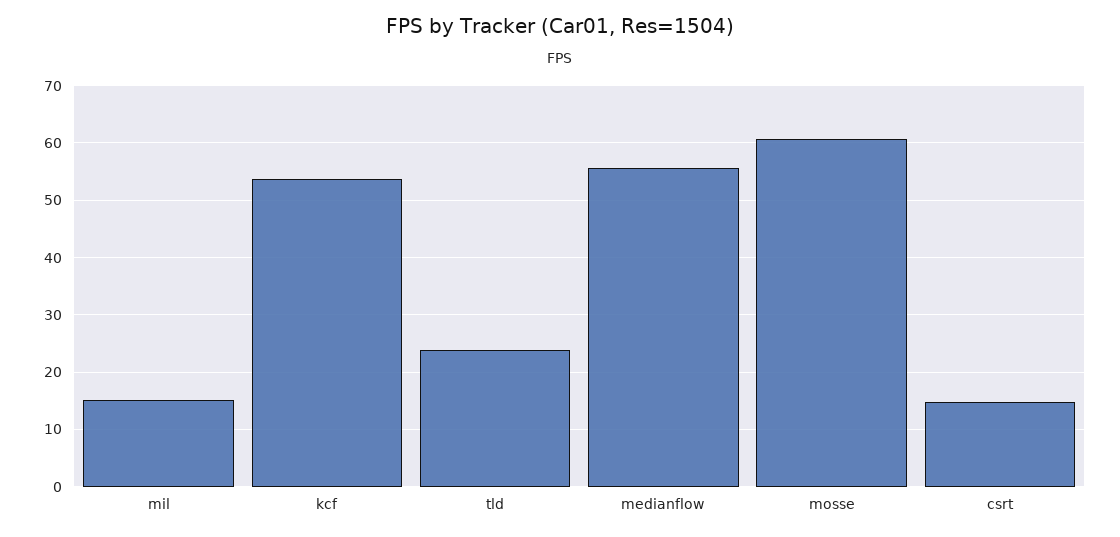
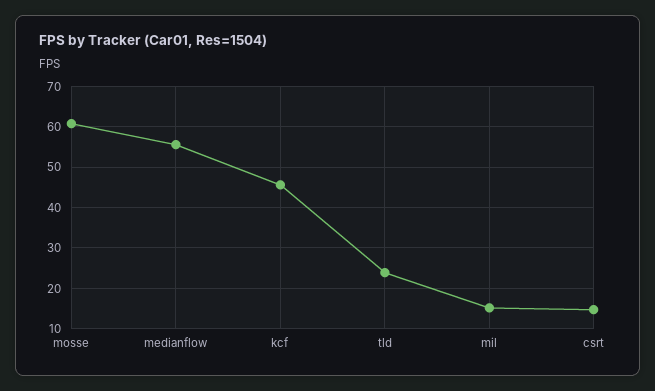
  {
    "mil": 16,
-   "kcf": 54,
+   "kcf": 46,
    "tld": 24,
    "medianflow": 56,
    "mosse": 60,
    "csrt": 14
  }

